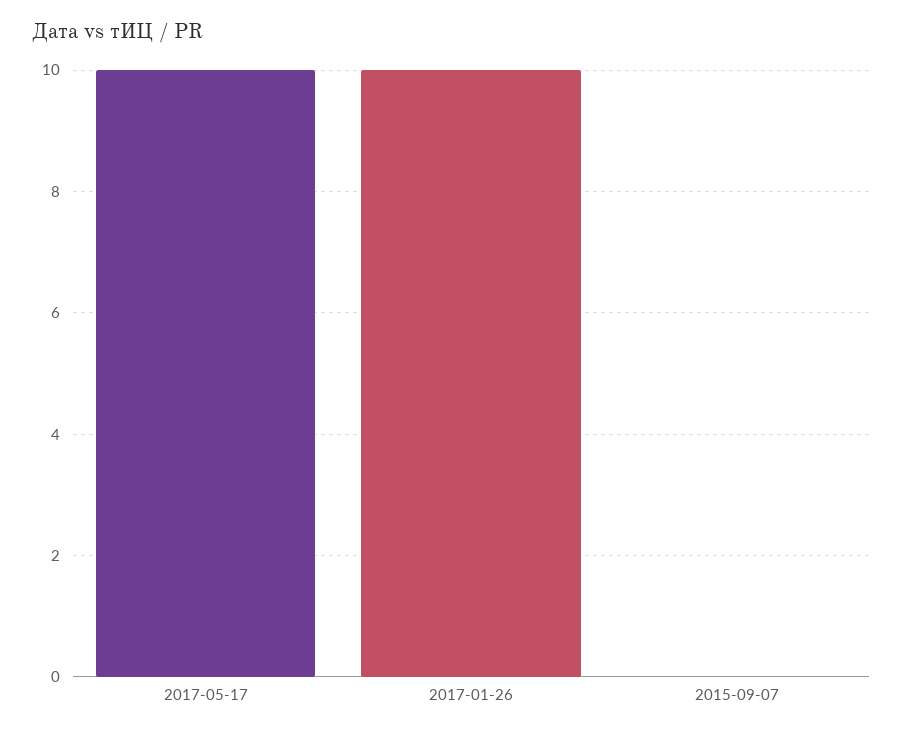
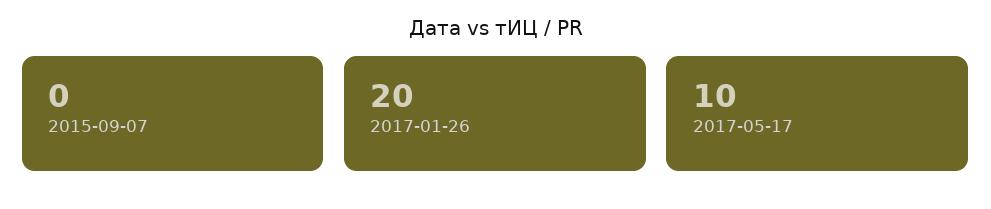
  {
    "2017-05-17": 10,
-   "2017-01-26": 10,
+   "2017-01-26": 20,
    "2015-09-07": 0
  }

